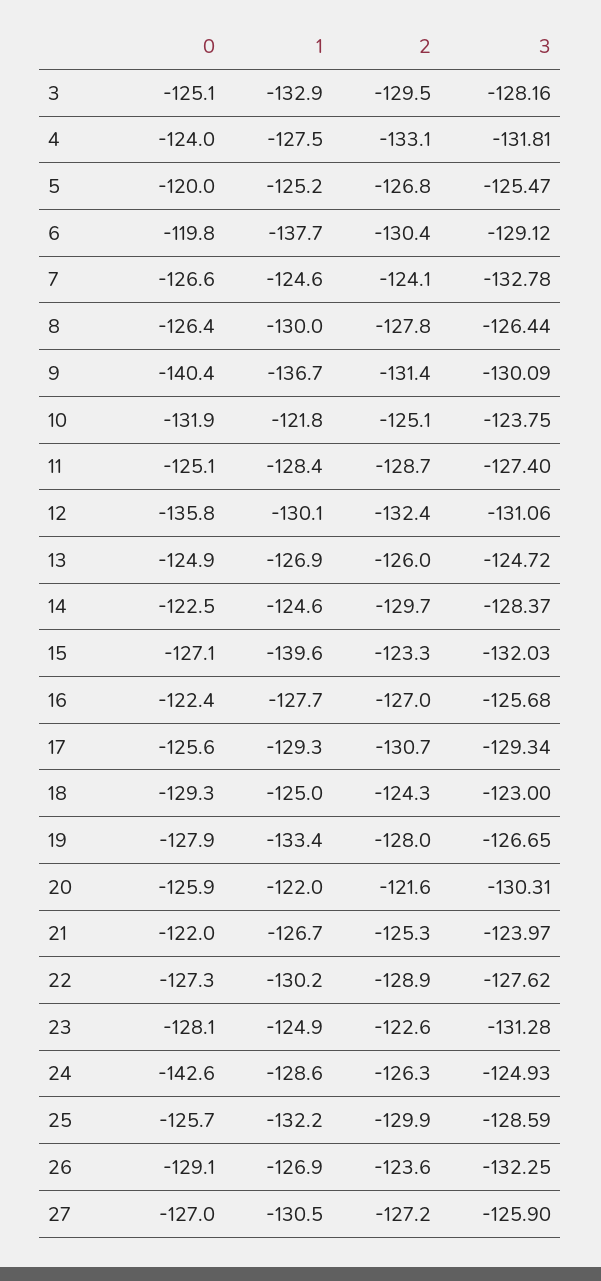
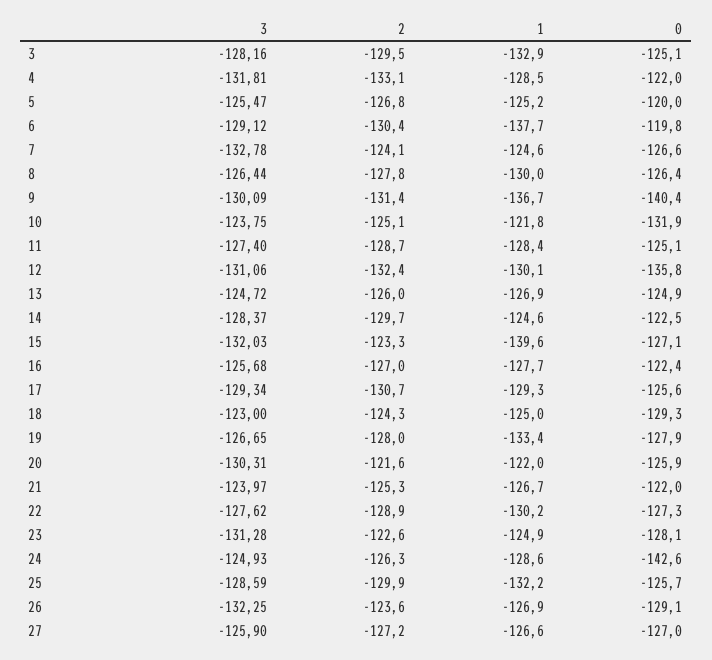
  {
    "0": {
      "3": -125.1,
-     "4": -124,
+     "4": -122,
      "5": -120,
      "6": -119.8,
      "7": -126.6,
      "8": -126.4,
      "9": -140.4,
      "10": -131.9,
      "11": -125.1,
      "12": -135.8,
      "13": -124.9,
      "14": -122.5,
      "15": -127.1,
      "16": -122.4,
      "17": -125.6,
      "18": -129.3,
      "19": -127.9,
      "20": -125.9,
      "21": -122,
      "22": -127.3,
      "23": -128.1,
      "24": -142.6,
      "25": -125.7,
      "26": -129.1,
      "27": -127
    },
    "1": {
      "3": -132.9,
-     "4": -127.5,
+     "4": -128.5,
      "5": -125.2,
      "6": -137.7,
      "7": -124.6,
      "8": -130,
      "9": -136.7,
      "10": -121.8,
      "11": -128.4,
      "12": -130.1,
      "13": -126.9,
      "14": -124.6,
      "15": -139.6,
      "16": -127.7,
      "17": -129.3,
      "18": -125,
      "19": -133.4,
      "20": -122,
      "21": -126.7,
      "22": -130.2,
      "23": -124.9,
      "24": -128.6,
      "25": -132.2,
      "26": -126.9,
-     "27": -130.5
+     "27": -126.6
    },
    "2": {
      "3": -129.5,
      "4": -133.1,
      "5": -126.8,
      "6": -130.4,
      "7": -124.1,
      "8": -127.8,
      "9": -131.4,
      "10": -125.1,
      "11": -128.7,
      "12": -132.4,
      "13": -126,
      "14": -129.7,
      "15": -123.3,
      "16": -127,
      "17": -130.7,
      "18": -124.3,
      "19": -128,
      "20": -121.6,
      "21": -125.3,
      "22": -128.9,
      "23": -122.6,
      "24": -126.3,
      "25": -129.9,
      "26": -123.6,
      "27": -127.2
    },
    "3": {
      "3": -128.16,
      "4": -131.81,
      "5": -125.47,
      "6": -129.12,
      "7": -132.78,
      "8": -126.44,
      "9": -130.09,
      "10": -123.75,
      "11": -127.4,
      "12": -131.06,
      "13": -124.72,
      "14": -128.37,
      "15": -132.03,
      "16": -125.68,
      "17": -129.34,
      "18": -123,
      "19": -126.65,
      "20": -130.31,
      "21": -123.97,
      "22": -127.62,
      "23": -131.28,
      "24": -124.93,
      "25": -128.59,
      "26": -132.25,
      "27": -125.9
    }
  }

